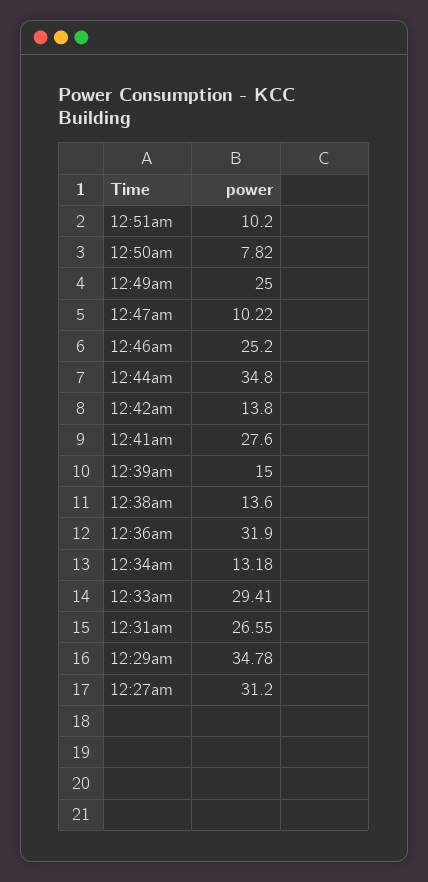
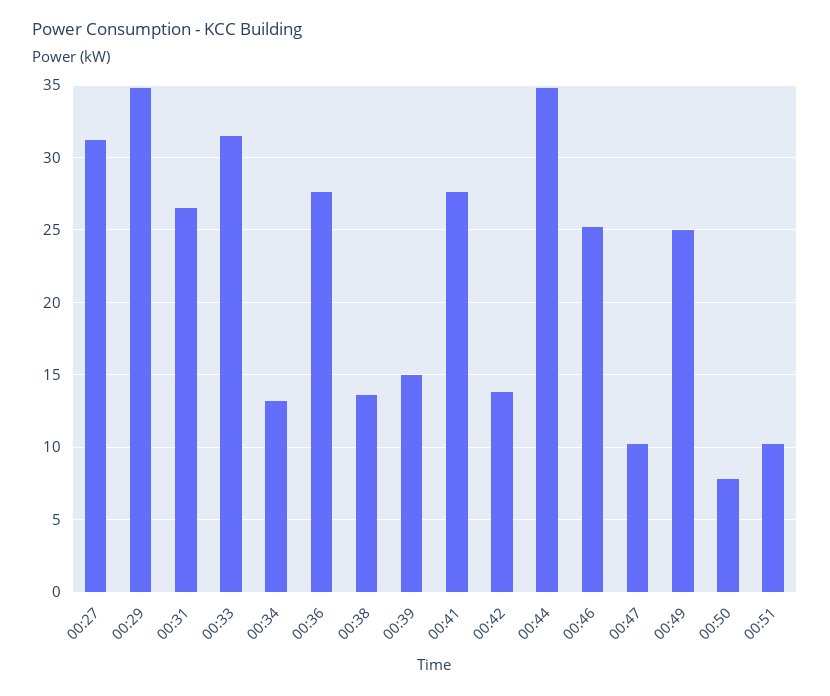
  {
    "12:51am": 10.2,
    "12:50am": 7.82,
    "12:49am": 25,
    "12:47am": 10.22,
    "12:46am": 25.2,
    "12:44am": 34.8,
    "12:42am": 13.8,
    "12:41am": 27.6,
    "12:39am": 15,
    "12:38am": 13.6,
-   "12:36am": 31.9,
+   "12:36am": 27.5,
    "12:34am": 13.18,
-   "12:33am": 29.41,
+   "12:33am": 31.5,
    "12:31am": 26.55,
    "12:29am": 34.78,
    "12:27am": 31.2
  }

